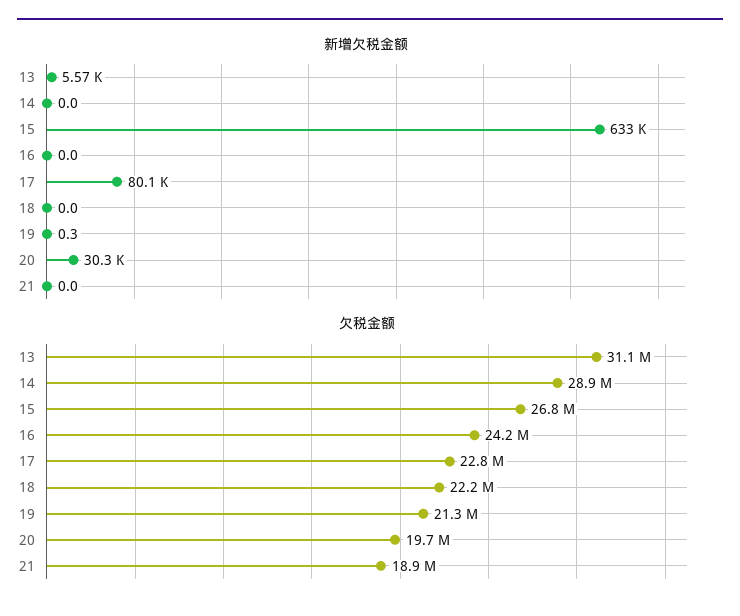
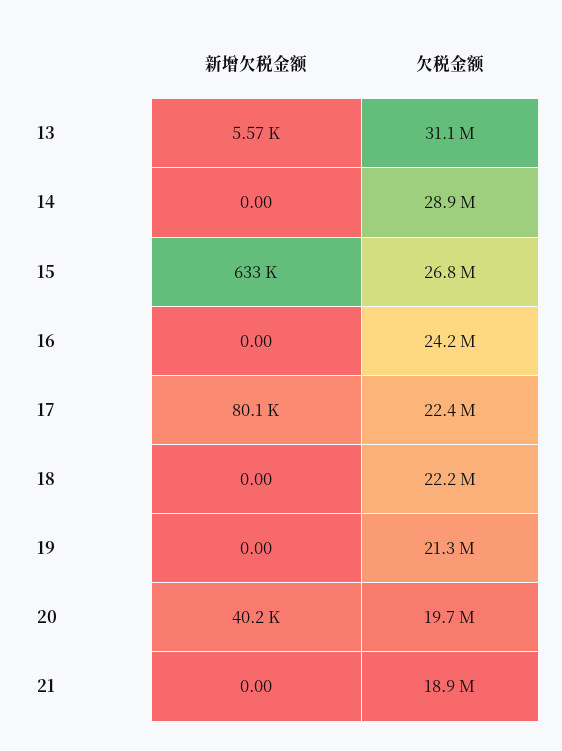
  {
    "新增欠税金额": {
      "13": 5570,
      "14": 0,
      "15": 633000,
      "16": 0,
      "17": 80100,
      "18": 0,
-     "19": 0.3,
+     "19": 0,
-     "20": 30300,
+     "20": 40200,
      "21": 0
    },
    "欠税金额": {
      "13": 31100000,
      "14": 28900000,
      "15": 26800000,
      "16": 24200000,
-     "17": 22800000,
+     "17": 22400000,
      "18": 22200000,
      "19": 21300000,
      "20": 19700000,
      "21": 18900000
    }
  }

